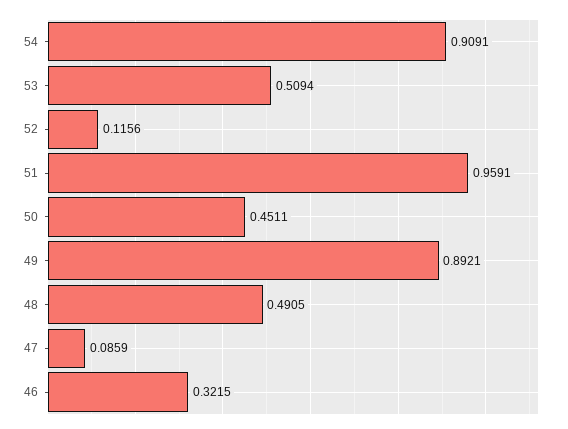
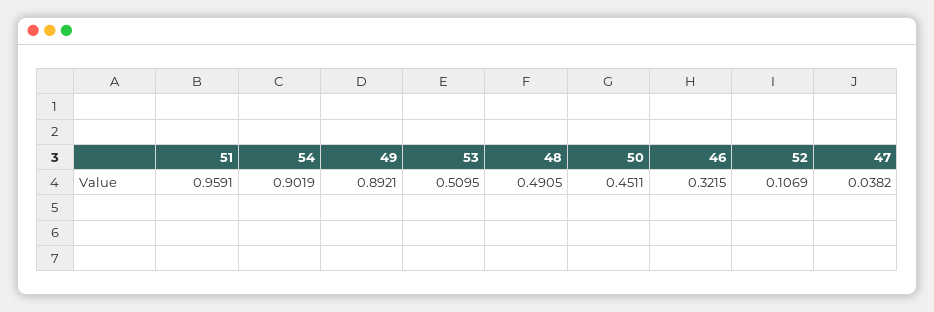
  {
-   "54": 0.9091,
+   "54": 0.9019,
-   "53": 0.5094,
+   "53": 0.5095,
-   "52": 0.1156,
+   "52": 0.1069,
    "51": 0.9591,
    "50": 0.4511,
    "49": 0.8921,
    "48": 0.4905,
-   "47": 0.0859,
+   "47": 0.0382,
    "46": 0.3215
  }

